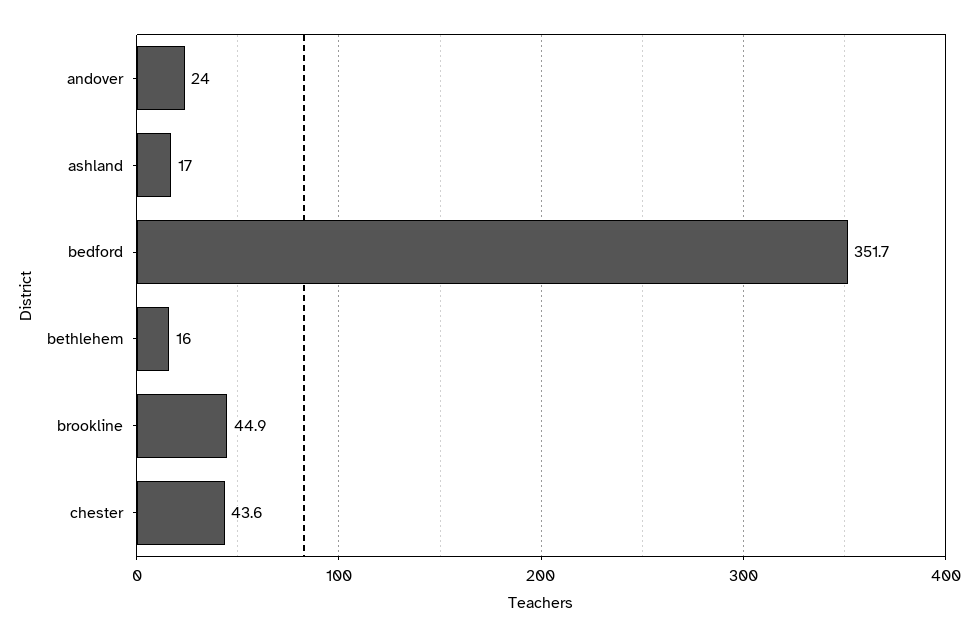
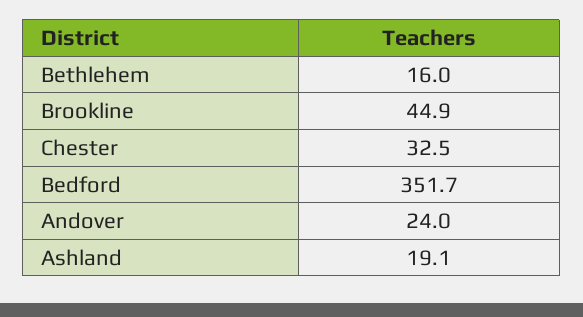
  {
    "andover": 24,
-   "ashland": 17,
+   "ashland": 19.1,
    "bedford": 351.7,
    "bethlehem": 16,
    "brookline": 44.9,
-   "chester": 43.6
+   "chester": 32.5
  }

